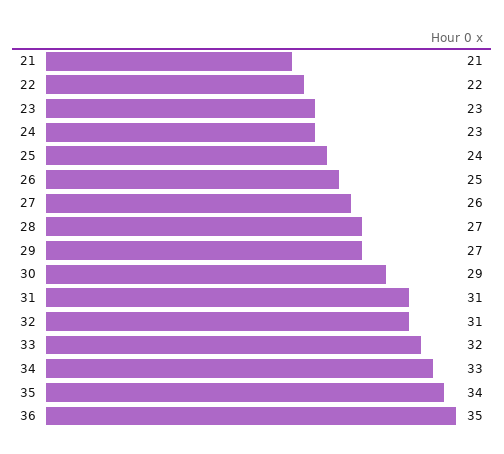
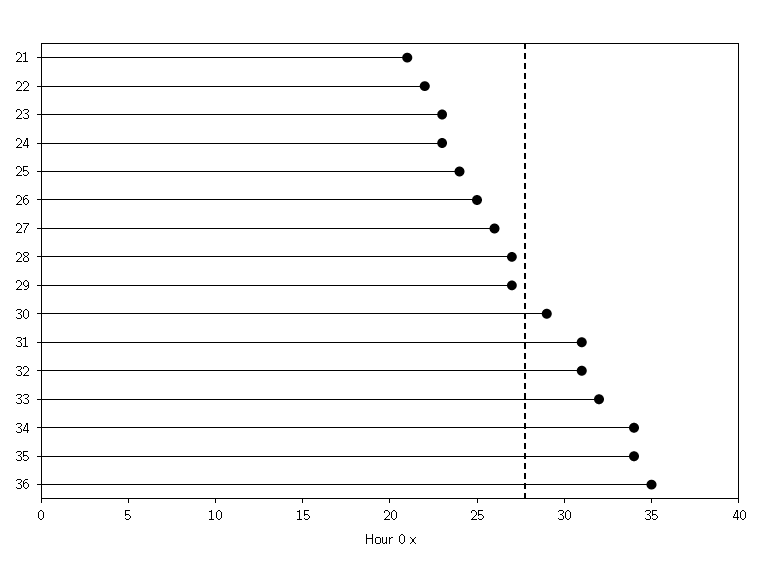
  {
    "21": 21,
    "22": 22,
    "23": 23,
    "24": 23,
    "25": 24,
    "26": 25,
    "27": 26,
    "28": 27,
    "29": 27,
    "30": 29,
    "31": 31,
    "32": 31,
    "33": 32,
-   "34": 33,
+   "34": 34,
    "35": 34,
    "36": 35
  }

